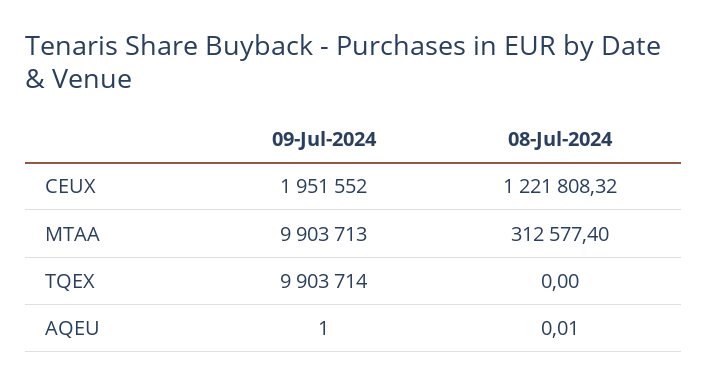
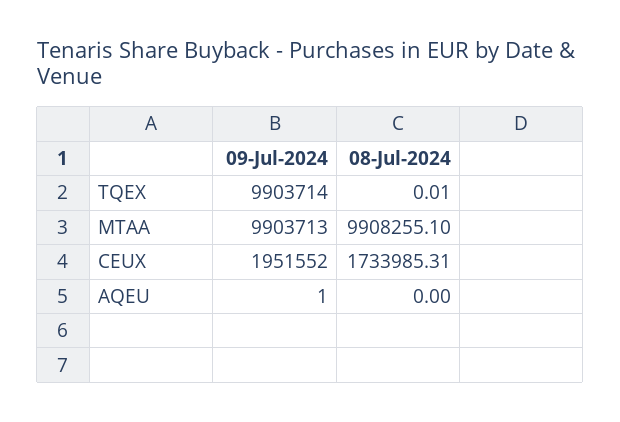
  {
    "09-Jul-2024": {
      "CEUX": 1951552,
      "MTAA": 9903713,
      "TQEX": 9903714,
      "AQEU": 1
    },
    "08-Jul-2024": {
-     "CEUX": 1221808.32,
+     "CEUX": 1733985.31,
-     "MTAA": 312577.4,
+     "MTAA": 9908255.1,
-     "TQEX": 0,
+     "TQEX": 0.01,
-     "AQEU": 0.01
+     "AQEU": 0
    }
  }

